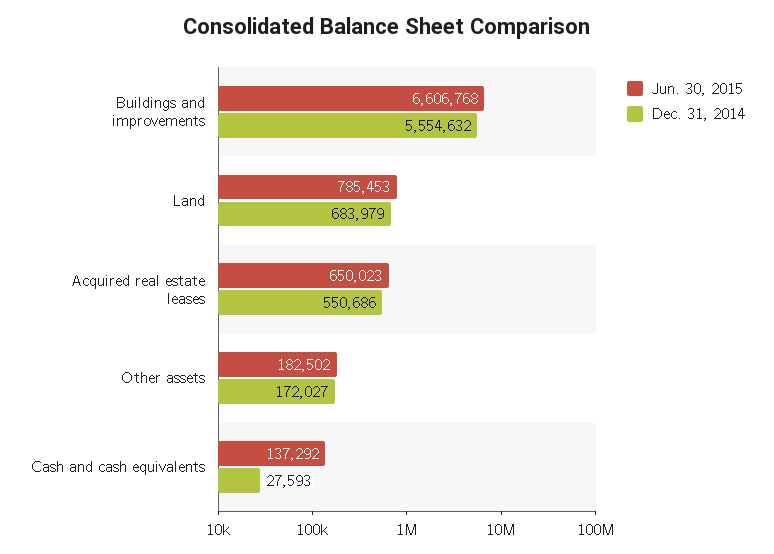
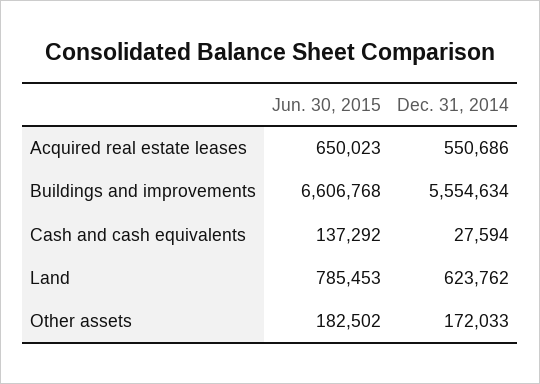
  {
    "Jun. 30, 2015": {
      "Buildings and improvements": 6606768,
      "Land": 785453,
      "Acquired real estate leases": 650023,
      "Other assets": 182502,
      "Cash and cash equivalents": 137292
    },
    "Dec. 31, 2014": {
-     "Buildings and improvements": 5554632,
+     "Buildings and improvements": 5554634,
-     "Land": 683979,
+     "Land": 623762,
      "Acquired real estate leases": 550686,
-     "Other assets": 172027,
+     "Other assets": 172033,
-     "Cash and cash equivalents": 27593
+     "Cash and cash equivalents": 27594
    }
  }

